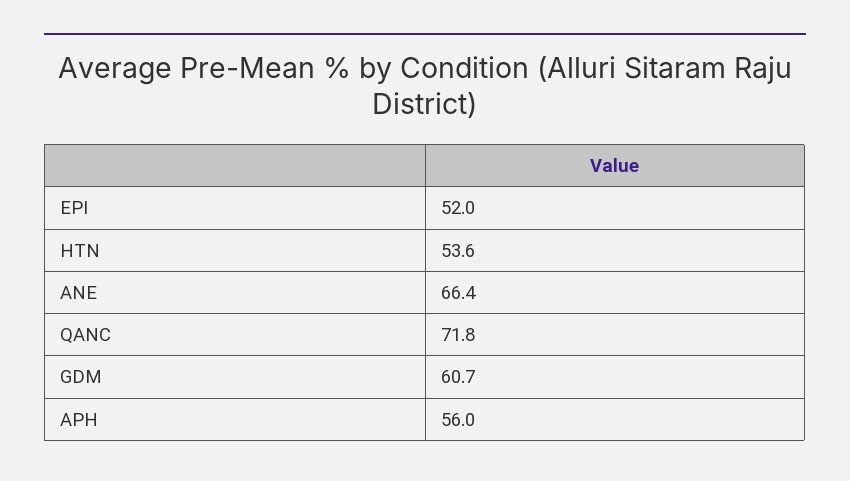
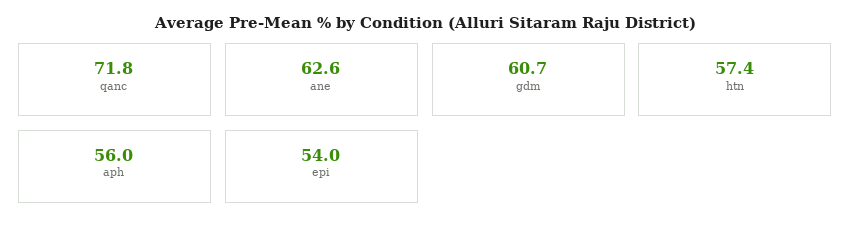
  {
-   "EPI": 52,
+   "EPI": 54,
-   "HTN": 53.6,
+   "HTN": 57.4,
-   "ANE": 66.4,
+   "ANE": 62.6,
    "QANC": 71.8,
    "GDM": 60.7,
    "APH": 56
  }

